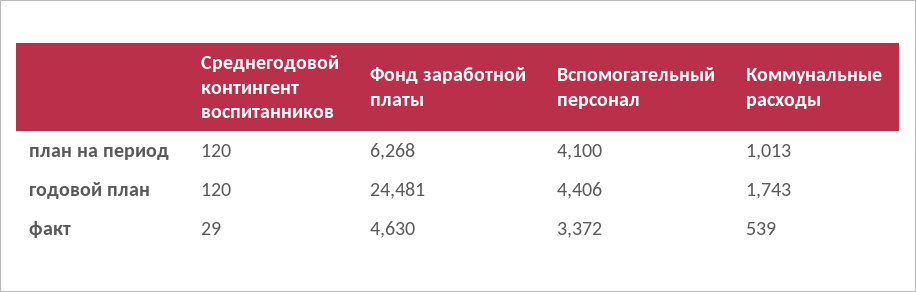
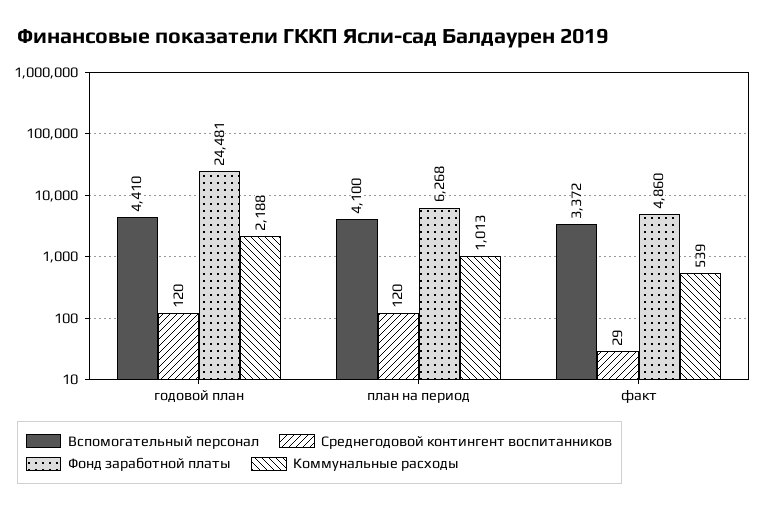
  {
    "Среднегодовой контингент воспитанников": {
      "план на период": 120,
      "годовой план": 120,
      "факт": 29
    },
    "Фонд заработной платы": {
      "план на период": 6268,
      "годовой план": 24481,
-     "факт": 4630
+     "факт": 4860
    },
    "Вспомогательный персонал": {
      "план на период": 4100,
-     "годовой план": 4406,
+     "годовой план": 4410,
      "факт": 3372
    },
    "Коммунальные расходы": {
      "план на период": 1013,
-     "годовой план": 1743,
+     "годовой план": 2188,
      "факт": 539
    }
  }

